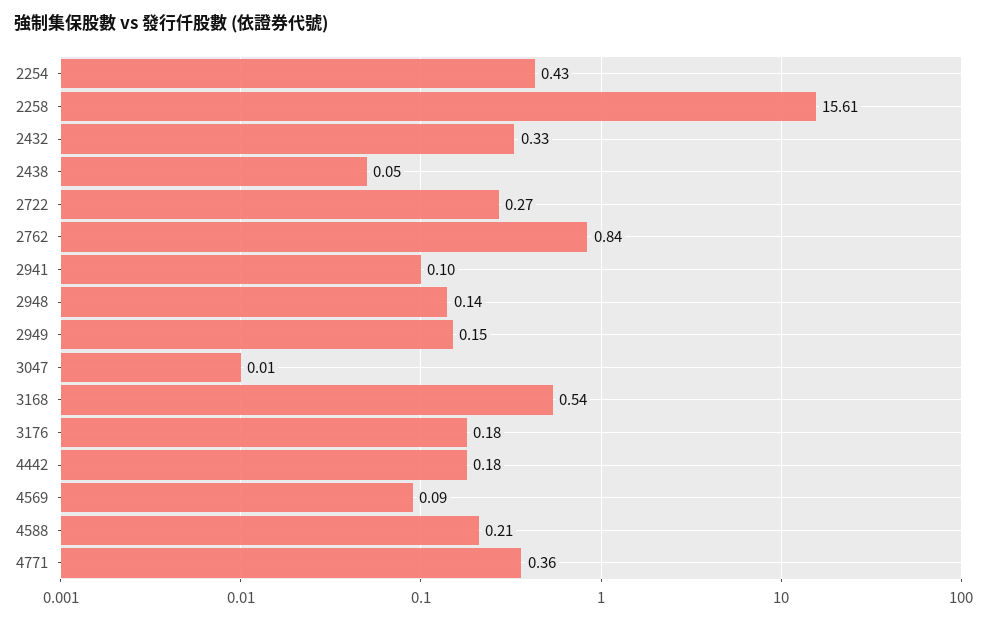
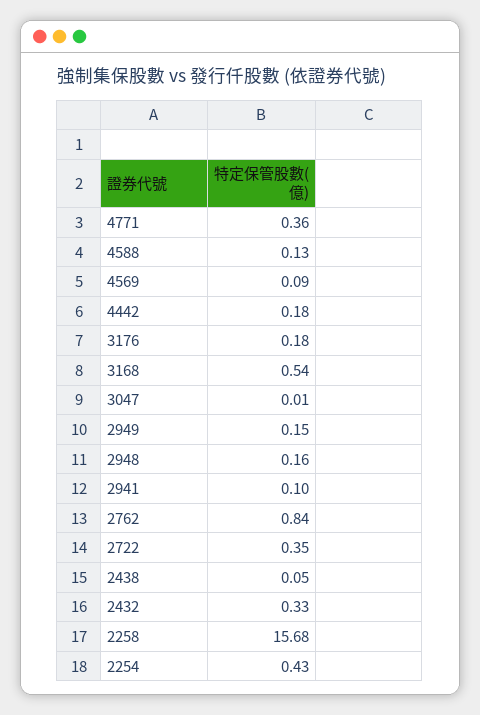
  {
    "2254": 0.43,
-   "2258": 15.61,
+   "2258": 15.68,
    "2432": 0.33,
    "2438": 0.05,
-   "2722": 0.27,
+   "2722": 0.35,
    "2762": 0.84,
    "2941": 0.1,
-   "2948": 0.14,
+   "2948": 0.16,
    "2949": 0.15,
    "3047": 0.01,
    "3168": 0.54,
    "3176": 0.18,
    "4442": 0.18,
    "4569": 0.09,
-   "4588": 0.21,
+   "4588": 0.13,
    "4771": 0.36
  }

